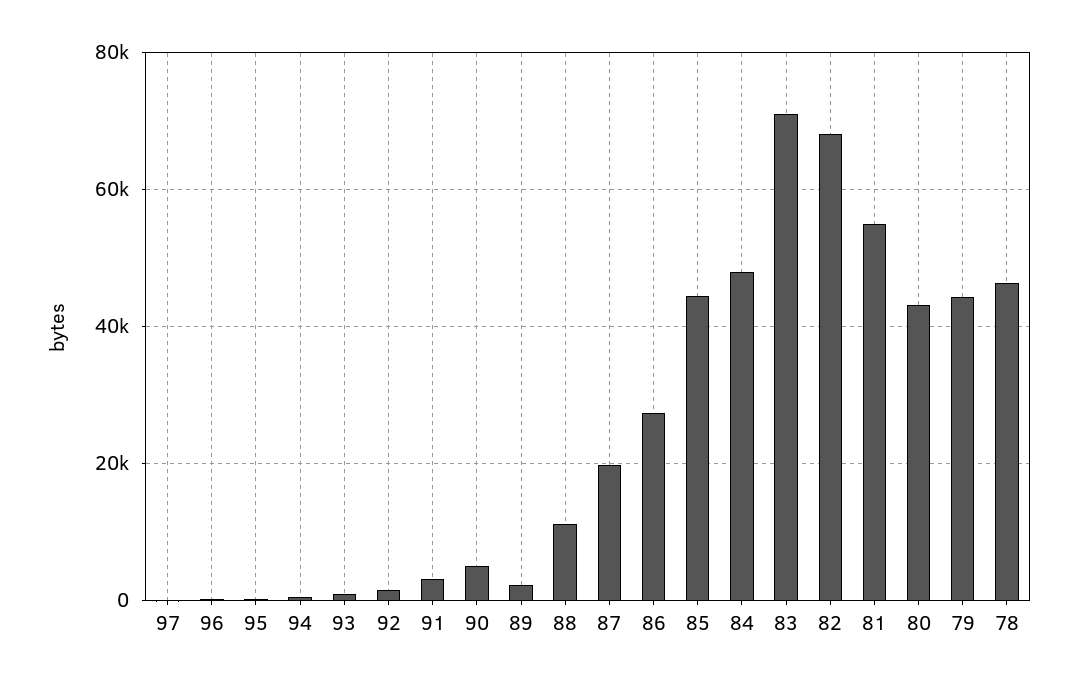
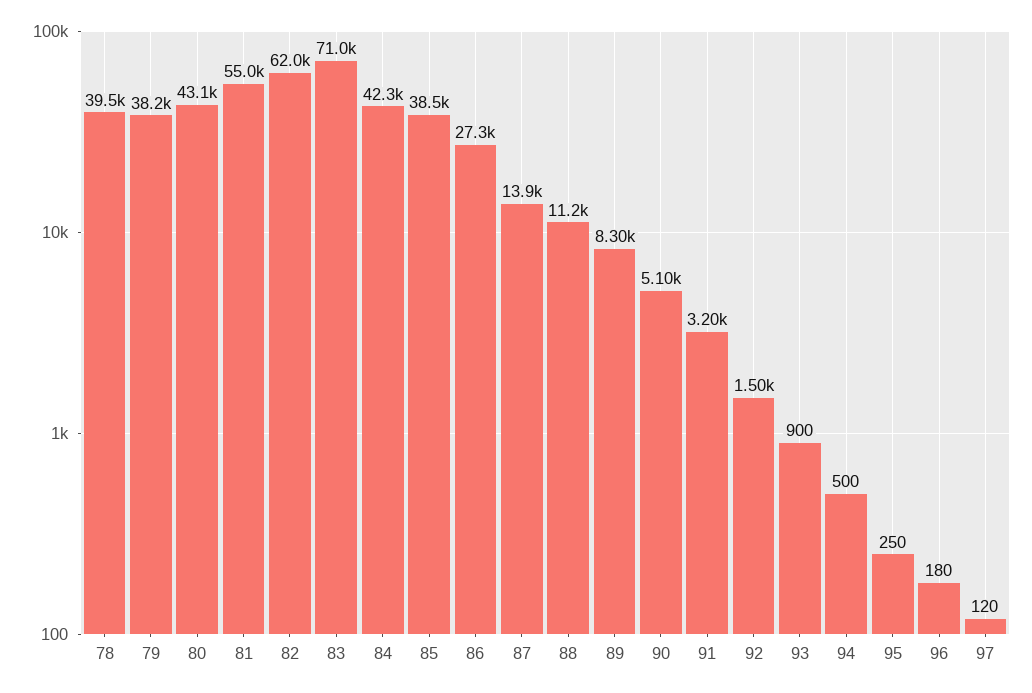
  {
    "97": 120,
    "96": 180,
    "95": 250,
    "94": 500,
    "93": 900,
    "92": 1500,
    "91": 3200,
    "90": 5100,
-   "89": 2000,
+   "89": 8300,
    "88": 11200,
-   "87": 20000,
+   "87": 13900,
    "86": 27300,
-   "85": 44000,
+   "85": 38500,
-   "84": 48000,
+   "84": 42300,
    "83": 71000,
-   "82": 68000,
+   "82": 62000,
    "81": 55000,
    "80": 43100,
-   "79": 44000,
+   "79": 38200,
-   "78": 46000
+   "78": 39500
  }

